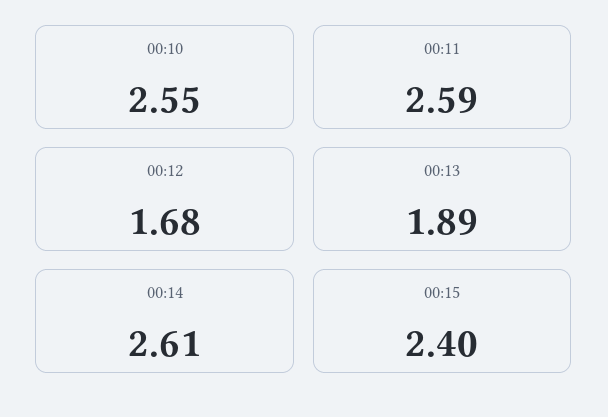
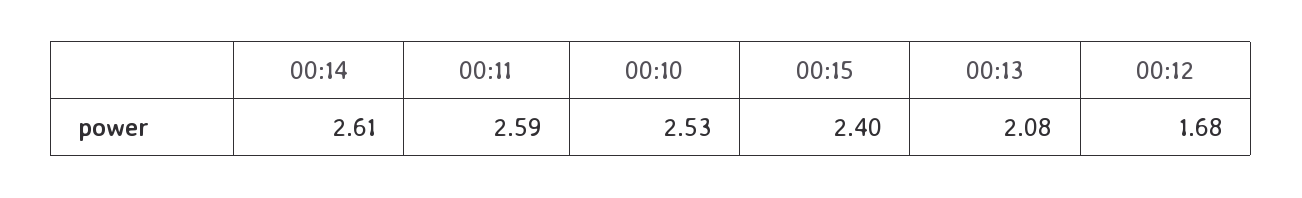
  {
-   "00:10": 2.55,
+   "00:10": 2.53,
    "00:11": 2.59,
    "00:12": 1.68,
-   "00:13": 1.89,
+   "00:13": 2.08,
    "00:14": 2.61,
    "00:15": 2.4
  }

